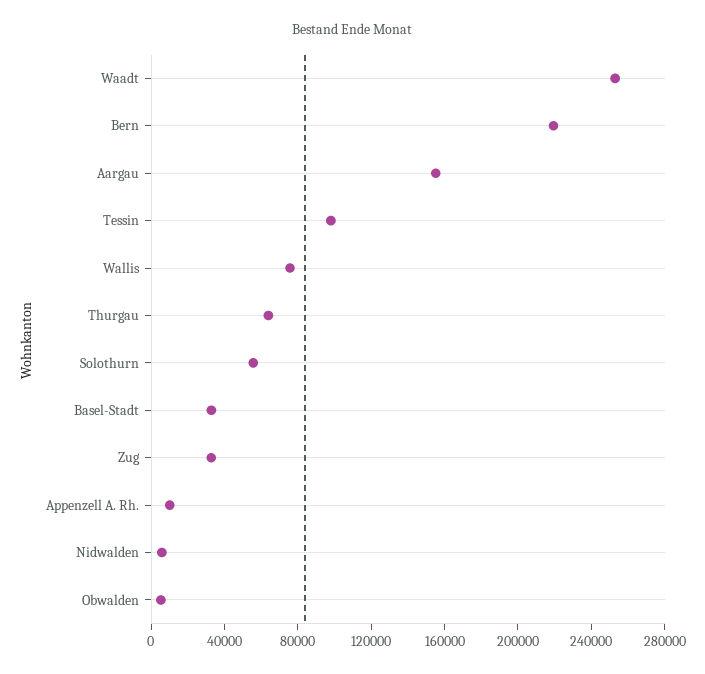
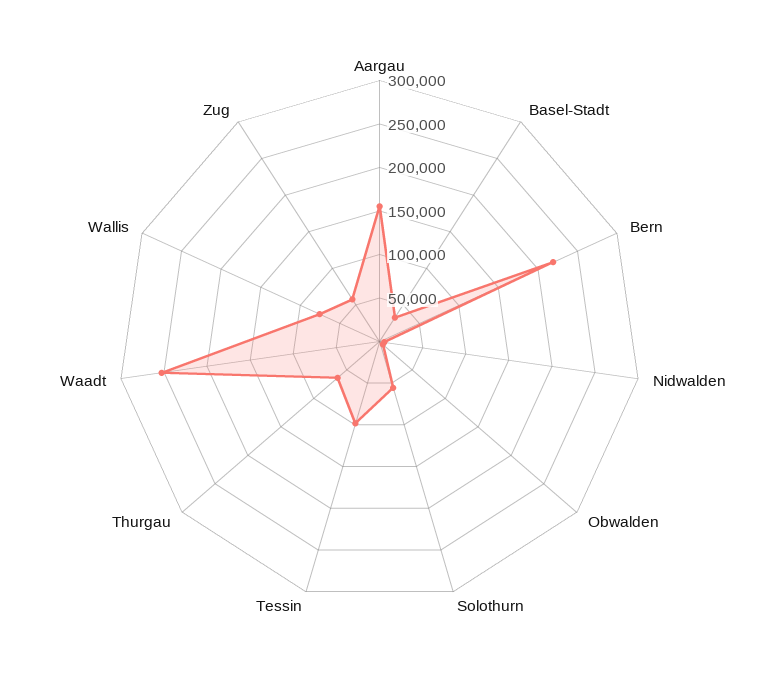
  {
    "Waadt": 250000,
    "Bern": 220000,
    "Aargau": 160000,
    "Tessin": 100000,
    "Wallis": 80000,
    "Thurgau": 60000,
    "Solothurn": 60000,
    "Basel-Stadt": 30000,
-   "Zug": 30000,
+   "Zug": 60000,
-   "Appenzell A. Rh.": 10000,
    "Nidwalden": 10000,
    "Obwalden": 10000
  }

